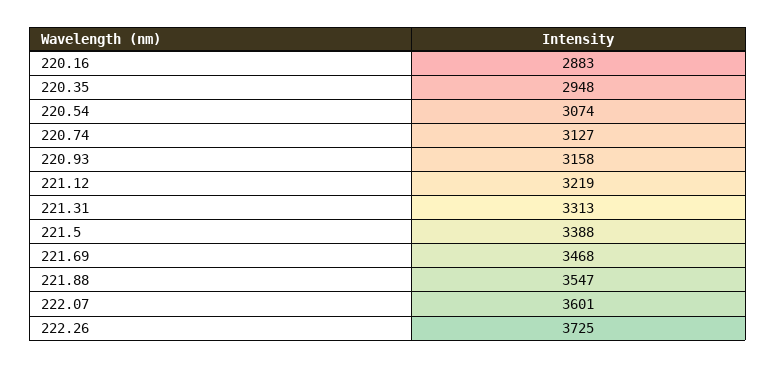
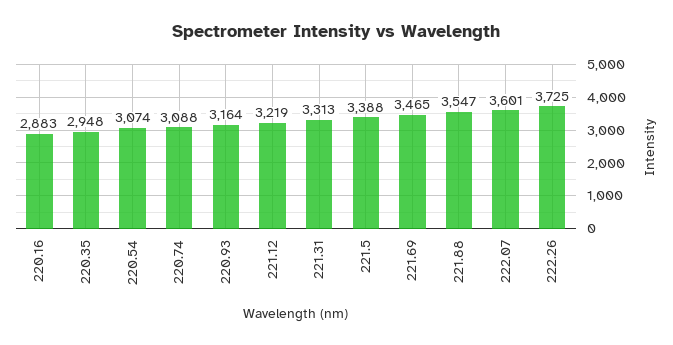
  {
    "220.16": 2883,
    "220.35": 2948,
    "220.54": 3074,
-   "220.74": 3127,
+   "220.74": 3088,
-   "220.93": 3158,
+   "220.93": 3164,
    "221.12": 3219,
    "221.31": 3313,
    "221.5": 3388,
-   "221.69": 3468,
+   "221.69": 3465,
    "221.88": 3547,
    "222.07": 3601,
    "222.26": 3725
  }

